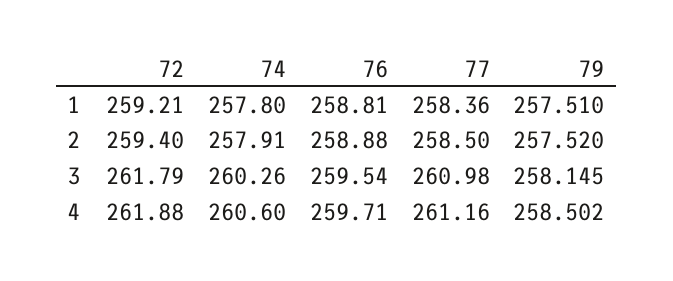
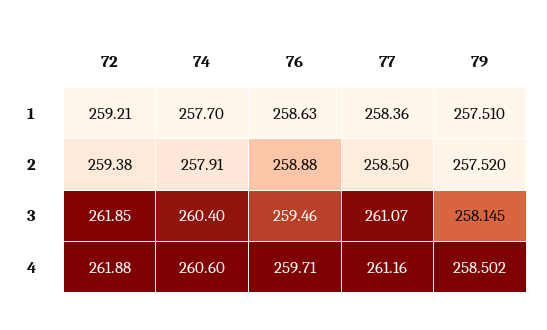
  {
    "72": {
      "1": 259.21,
-     "2": 259.4,
+     "2": 259.38,
-     "3": 261.79,
+     "3": 261.85,
      "4": 261.88
    },
    "74": {
-     "1": 257.8,
+     "1": 257.7,
      "2": 257.91,
-     "3": 260.26,
+     "3": 260.4,
      "4": 260.6
    },
    "76": {
-     "1": 258.81,
+     "1": 258.63,
      "2": 258.88,
-     "3": 259.54,
+     "3": 259.46,
      "4": 259.71
    },
    "77": {
      "1": 258.36,
      "2": 258.5,
-     "3": 260.98,
+     "3": 261.07,
      "4": 261.16
    },
    "79": {
      "1": 257.51,
      "2": 257.52,
      "3": 258.145,
      "4": 258.502
    }
  }

